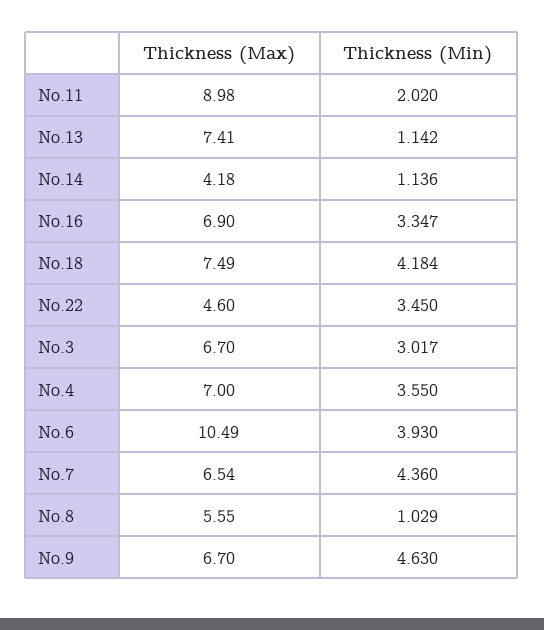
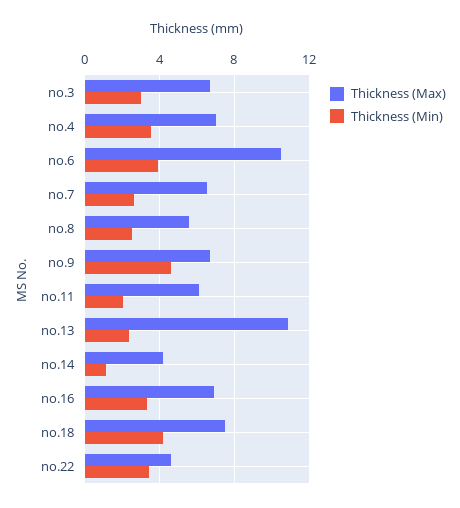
  {
    "Thickness (Max)": {
-     "No.11": 8.98,
+     "No.11": 6,
-     "No.13": 7.41,
+     "No.13": 11,
      "No.14": 4.18,
      "No.16": 6.9,
      "No.18": 7.49,
      "No.22": 4.6,
      "No.3": 6.7,
      "No.4": 7,
      "No.6": 10.49,
      "No.7": 6.54,
      "No.8": 5.55,
      "No.9": 6.7
    },
    "Thickness (Min)": {
      "No.11": 2.02,
-     "No.13": 1.142,
+     "No.13": 2.5,
      "No.14": 1.136,
      "No.16": 3.347,
      "No.18": 4.184,
      "No.22": 3.45,
      "No.3": 3.017,
      "No.4": 3.55,
      "No.6": 3.93,
-     "No.7": 4.36,
+     "No.7": 2.5,
-     "No.8": 1.029,
+     "No.8": 2.5,
      "No.9": 4.63
    }
  }

